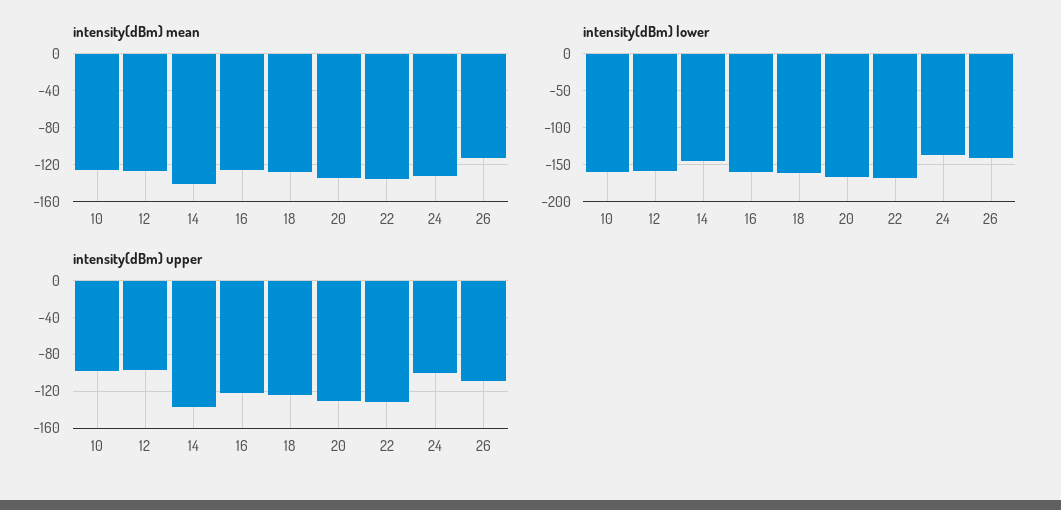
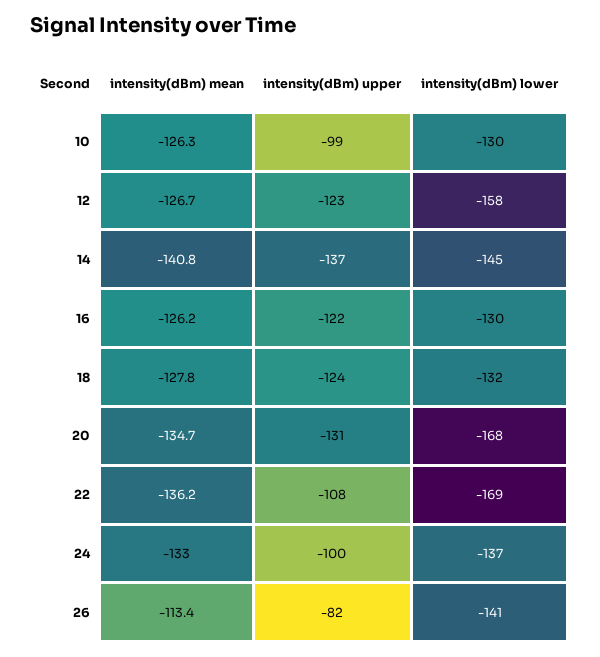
  {
    "intensity(dBm) mean": {
      "10": -126.3,
      "12": -126.7,
      "14": -140.8,
      "16": -126.2,
      "18": -127.8,
      "20": -134.7,
      "22": -136.2,
      "24": -133,
      "26": -113.4
    },
    "intensity(dBm) lower": {
-     "10": -160,
+     "10": -130,
      "12": -158,
      "14": -145,
-     "16": -160,
+     "16": -130,
-     "18": -160,
+     "18": -132,
      "20": -168,
      "22": -169,
      "24": -137,
      "26": -141
    },
    "intensity(dBm) upper": {
      "10": -99,
-     "12": -100,
+     "12": -123,
      "14": -137,
      "16": -122,
      "18": -124,
      "20": -131,
-     "22": -130,
+     "22": -108,
      "24": -100,
-     "26": -110
+     "26": -82
    }
  }

